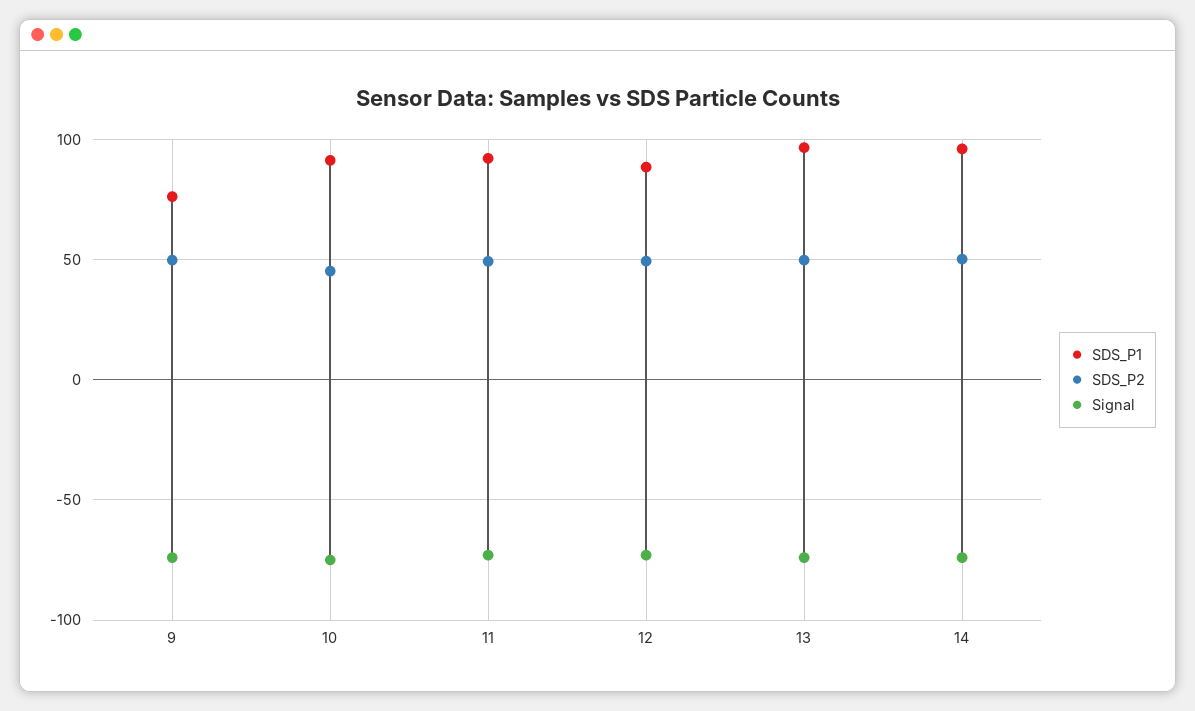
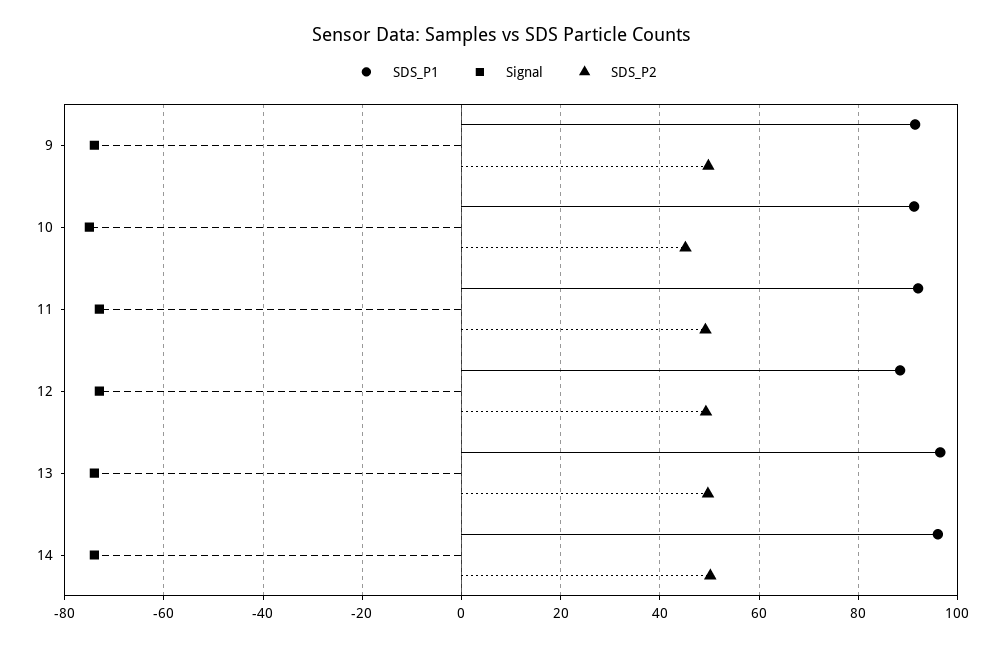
  {
    "SDS_P1": {
-     "9": 75,
+     "9": 92,
      "10": 92,
      "11": 92,
      "12": 88,
      "13": 96,
      "14": 96
    },
    "SDS_P2": {
      "9": 50,
      "10": 46,
      "11": 50,
      "12": 50,
      "13": 50,
      "14": 50
    },
    "Signal": {
      "9": -74,
      "10": -76,
      "11": -74,
      "12": -74,
      "13": -74,
      "14": -74
    }
  }

